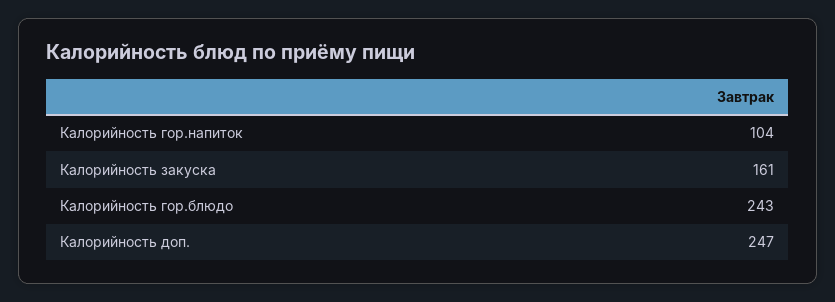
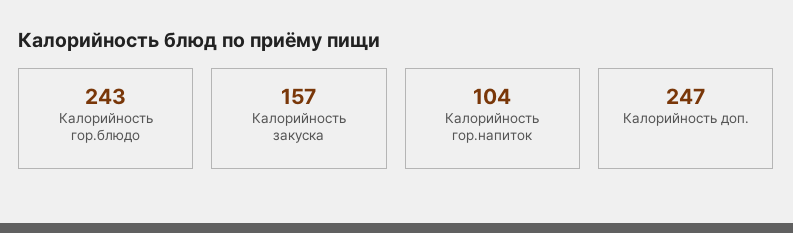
  {
    "Калорийность гор.напиток": 104,
-   "Калорийность закуска": 161,
+   "Калорийность закуска": 157,
    "Калорийность гор.блюдо": 243,
    "Калорийность доп.": 247
  }

